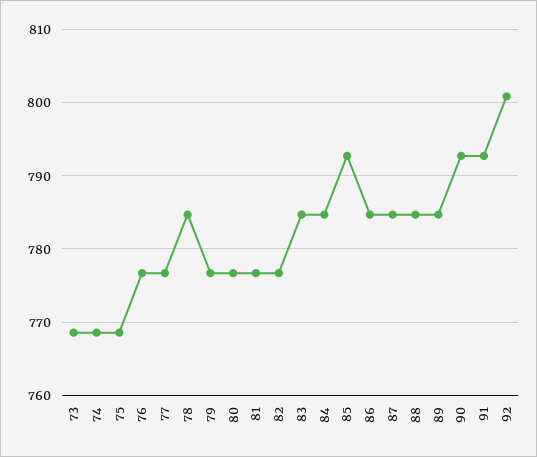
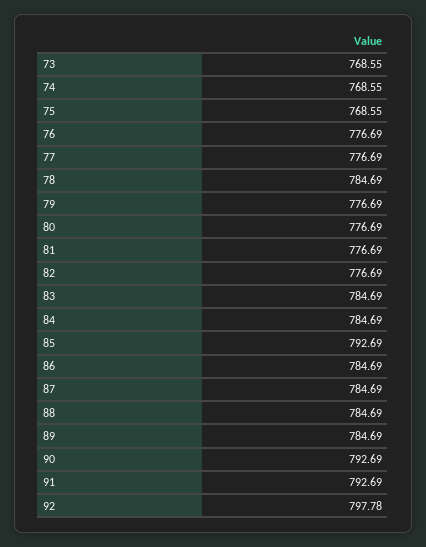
  {
    "73": 768.55,
    "74": 768.55,
    "75": 768.55,
    "76": 776.69,
    "77": 776.69,
    "78": 784.69,
    "79": 776.69,
    "80": 776.69,
    "81": 776.69,
    "82": 776.69,
    "83": 784.69,
    "84": 784.69,
    "85": 792.69,
    "86": 784.69,
    "87": 784.69,
    "88": 784.69,
    "89": 784.69,
    "90": 792.69,
    "91": 792.69,
-   "92": 801
+   "92": 797.78
  }

